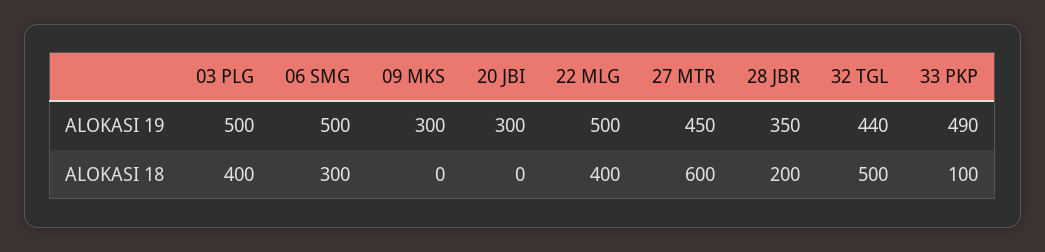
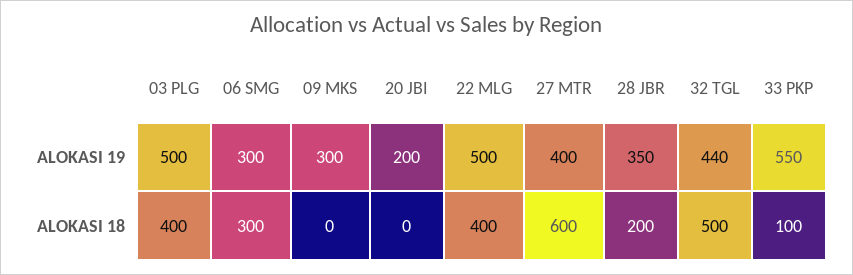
  {
    "03 PLG": {
      "ALOKASI 19": 500,
      "ALOKASI 18": 400
    },
    "06 SMG": {
-     "ALOKASI 19": 500,
+     "ALOKASI 19": 300,
      "ALOKASI 18": 300
    },
    "09 MKS": {
      "ALOKASI 19": 300,
      "ALOKASI 18": 0
    },
    "20 JBI": {
-     "ALOKASI 19": 300,
+     "ALOKASI 19": 200,
      "ALOKASI 18": 0
    },
    "22 MLG": {
      "ALOKASI 19": 500,
      "ALOKASI 18": 400
    },
    "27 MTR": {
-     "ALOKASI 19": 450,
+     "ALOKASI 19": 400,
      "ALOKASI 18": 600
    },
    "28 JBR": {
      "ALOKASI 19": 350,
      "ALOKASI 18": 200
    },
    "32 TGL": {
      "ALOKASI 19": 440,
      "ALOKASI 18": 500
    },
    "33 PKP": {
-     "ALOKASI 19": 490,
+     "ALOKASI 19": 550,
      "ALOKASI 18": 100
    }
  }

